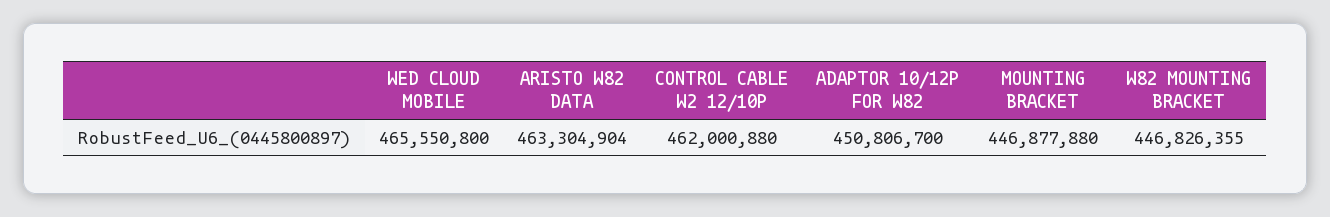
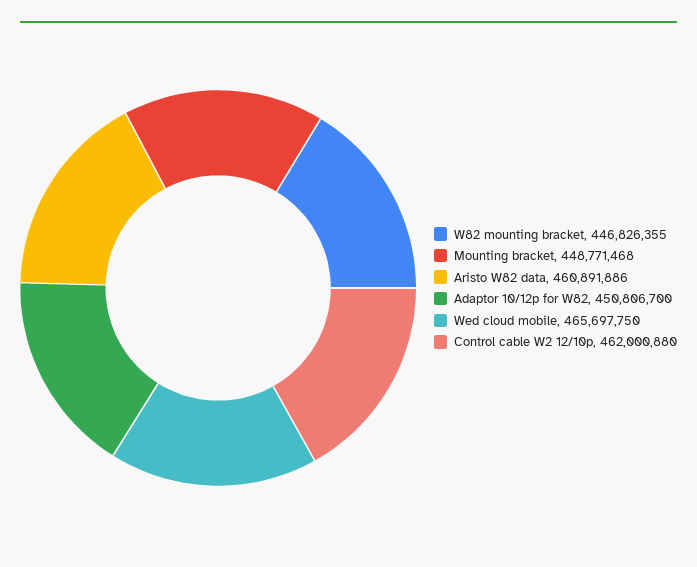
  {
-   "WED CLOUD MOBILE": 465550800,
+   "WED CLOUD MOBILE": 465697750,
-   "ARISTO W82 DATA": 463304904,
+   "ARISTO W82 DATA": 460891886,
    "CONTROL CABLE W2 12/10P": 462000880,
    "ADAPTOR 10/12P FOR W82": 450806700,
-   "MOUNTING BRACKET": 446877880,
+   "MOUNTING BRACKET": 448771468,
    "W82 MOUNTING BRACKET": 446826355
  }

